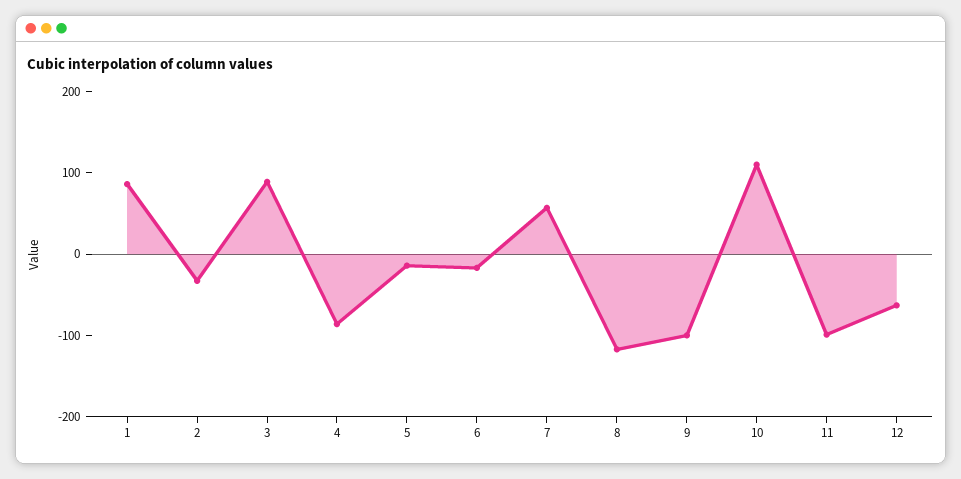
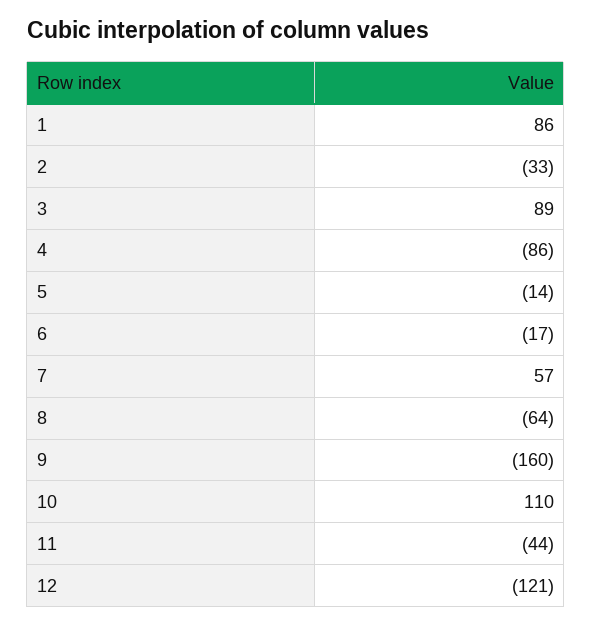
  {
    "1": 86,
    "2": -33,
    "3": 89,
    "4": -86,
    "5": -14,
    "6": -17,
    "7": 57,
-   "8": -120,
+   "8": -64,
-   "9": -100,
+   "9": -160,
    "10": 110,
-   "11": -100,
+   "11": -44,
-   "12": -60
+   "12": -121
  }

